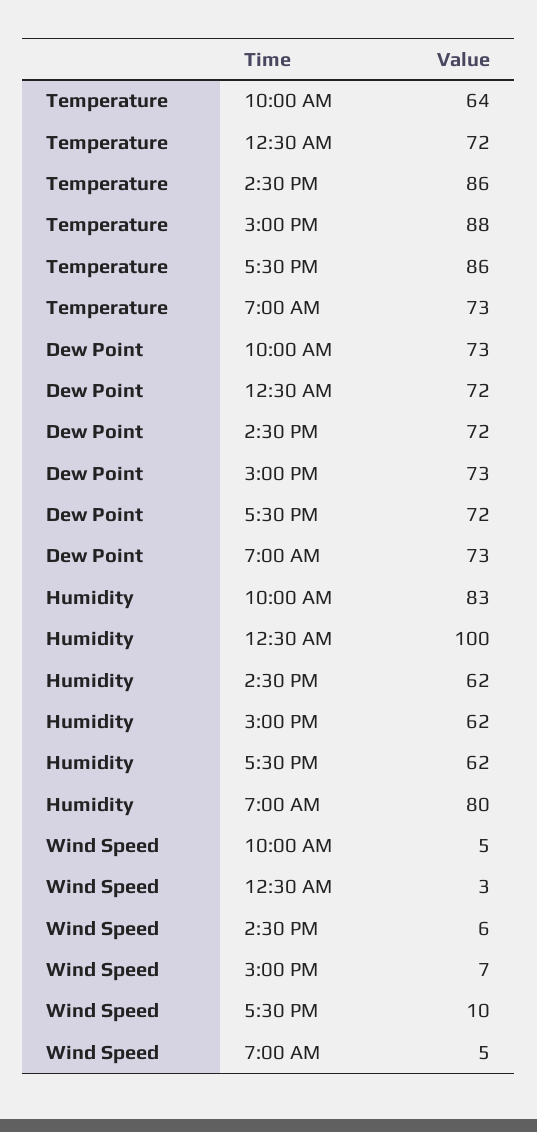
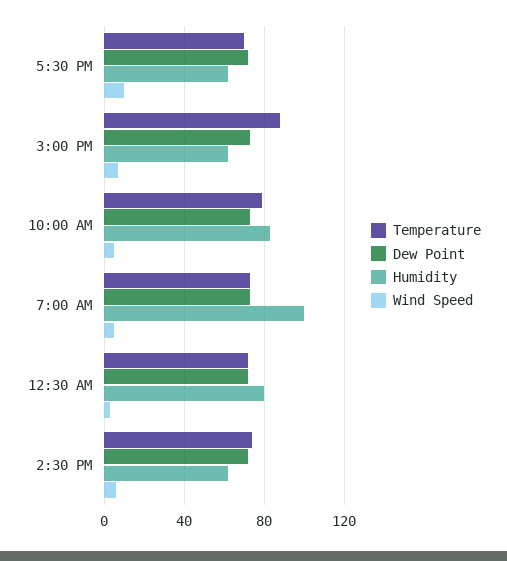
  {
    "Temperature": {
-     "10:00 AM": 64,
+     "10:00 AM": 80,
      "12:30 AM": 72,
-     "2:30 PM": 86,
+     "2:30 PM": 75,
      "3:00 PM": 88,
-     "5:30 PM": 86,
+     "5:30 PM": 70,
      "7:00 AM": 73
    },
    "Dew Point": {
      "10:00 AM": 73,
      "12:30 AM": 72,
      "2:30 PM": 72,
      "3:00 PM": 73,
      "5:30 PM": 72,
      "7:00 AM": 73
    },
    "Humidity": {
      "10:00 AM": 83,
-     "12:30 AM": 100,
+     "12:30 AM": 80,
      "2:30 PM": 62,
      "3:00 PM": 62,
      "5:30 PM": 62,
-     "7:00 AM": 80
+     "7:00 AM": 100
    },
    "Wind Speed": {
      "10:00 AM": 5,
      "12:30 AM": 3,
      "2:30 PM": 6,
      "3:00 PM": 7,
      "5:30 PM": 10,
      "7:00 AM": 5
    }
  }

